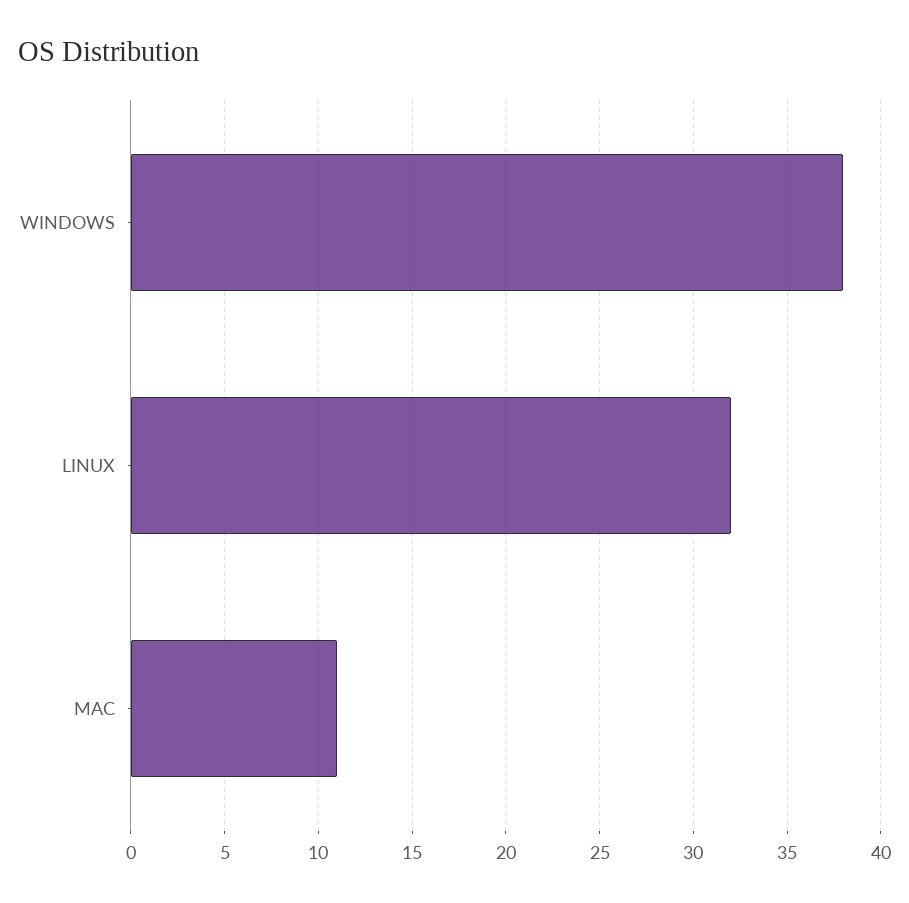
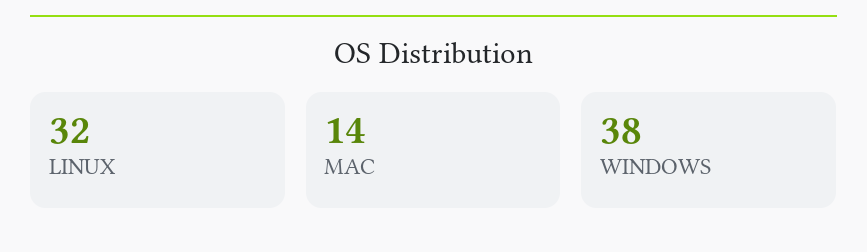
  {
    "WINDOWS": 38,
    "LINUX": 32,
-   "MAC": 11
+   "MAC": 14
  }

